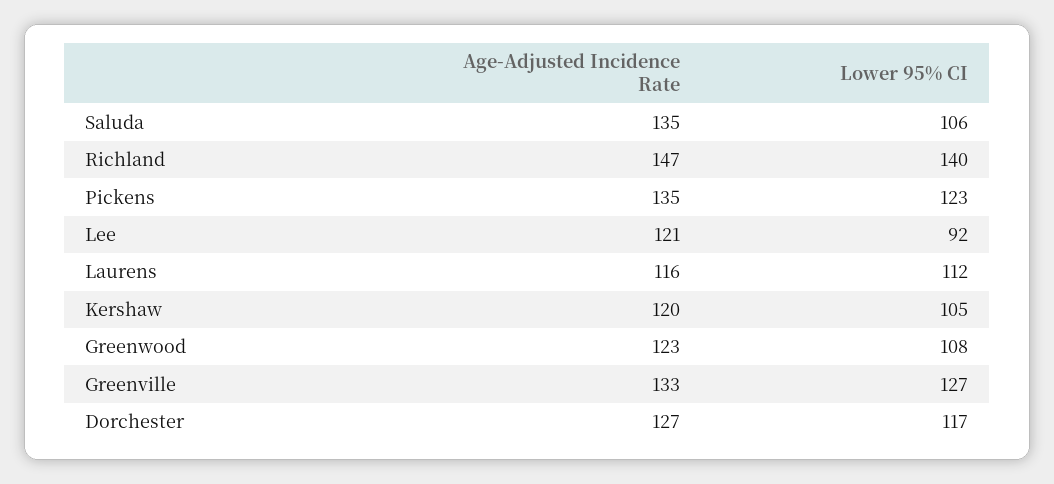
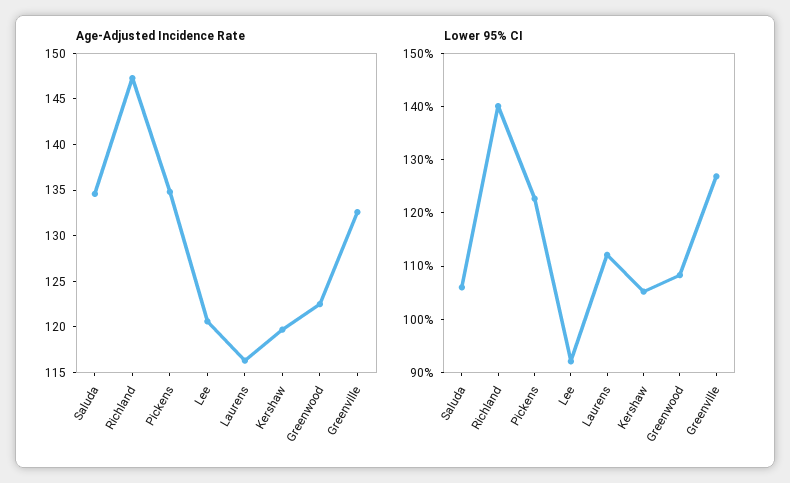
  {
    "Age-Adjusted Incidence Rate": {
      "Saluda": 135,
      "Richland": 147,
      "Pickens": 135,
      "Lee": 121,
      "Laurens": 116,
      "Kershaw": 120,
      "Greenwood": 123,
-     "Greenville": 133,
+     "Greenville": 133
-     "Dorchester": 127
    },
    "Lower 95% CI": {
      "Saluda": 106,
      "Richland": 140,
      "Pickens": 123,
      "Lee": 92,
      "Laurens": 112,
      "Kershaw": 105,
      "Greenwood": 108,
-     "Greenville": 127,
+     "Greenville": 127
-     "Dorchester": 117
    }
  }

